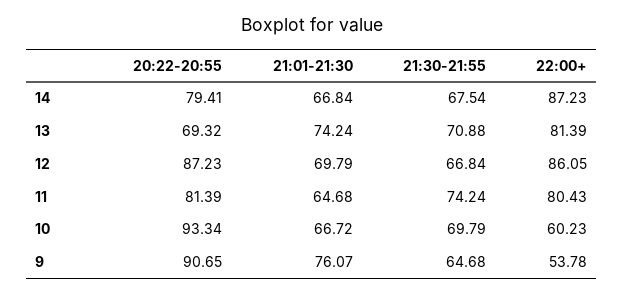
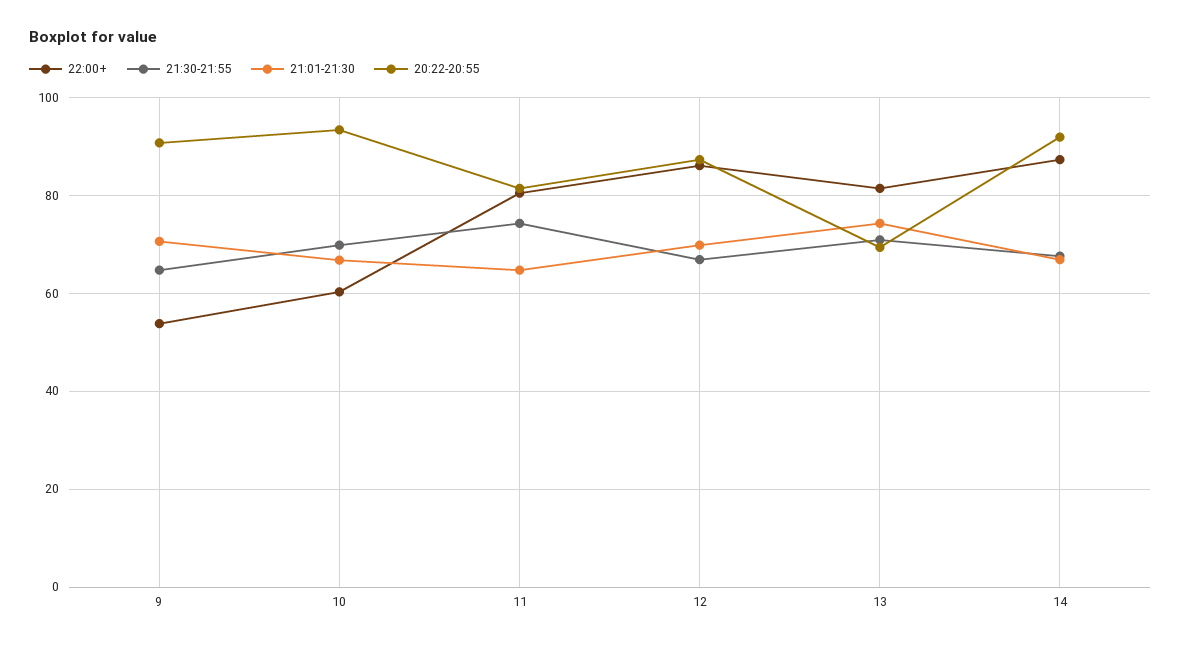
  {
    "20:22-20:55": {
-     "14": 79.41,
+     "14": 92,
      "13": 69.32,
      "12": 87.23,
      "11": 81.39,
      "10": 93.34,
      "9": 90.65
    },
    "21:01-21:30": {
      "14": 66.84,
      "13": 74.24,
      "12": 69.79,
      "11": 64.68,
      "10": 66.72,
-     "9": 76.07
+     "9": 70
    },
    "21:30-21:55": {
      "14": 67.54,
      "13": 70.88,
      "12": 66.84,
      "11": 74.24,
      "10": 69.79,
      "9": 64.68
    },
    "22:00+": {
      "14": 87.23,
      "13": 81.39,
      "12": 86.05,
      "11": 80.43,
      "10": 60.23,
      "9": 53.78
    }
  }

